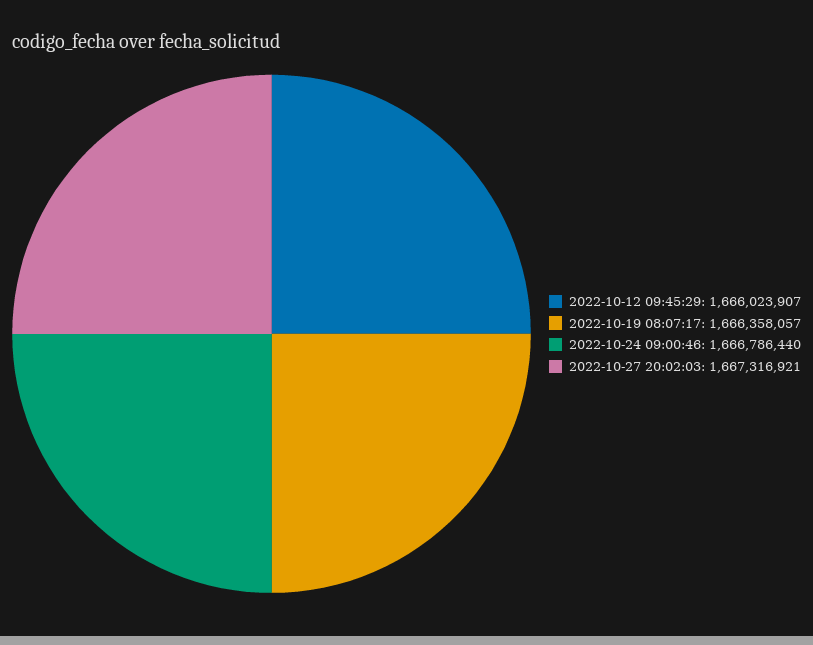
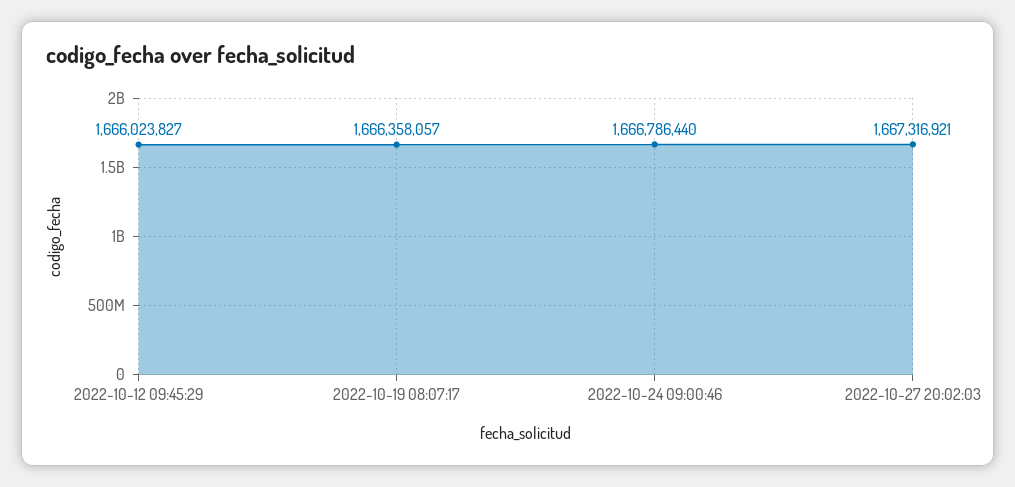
  {
-   "2022-10-12 09:45:29": 1666023907,
+   "2022-10-12 09:45:29": 1666023827,
    "2022-10-19 08:07:17": 1666358057,
    "2022-10-24 09:00:46": 1666786440,
    "2022-10-27 20:02:03": 1667316921
  }

